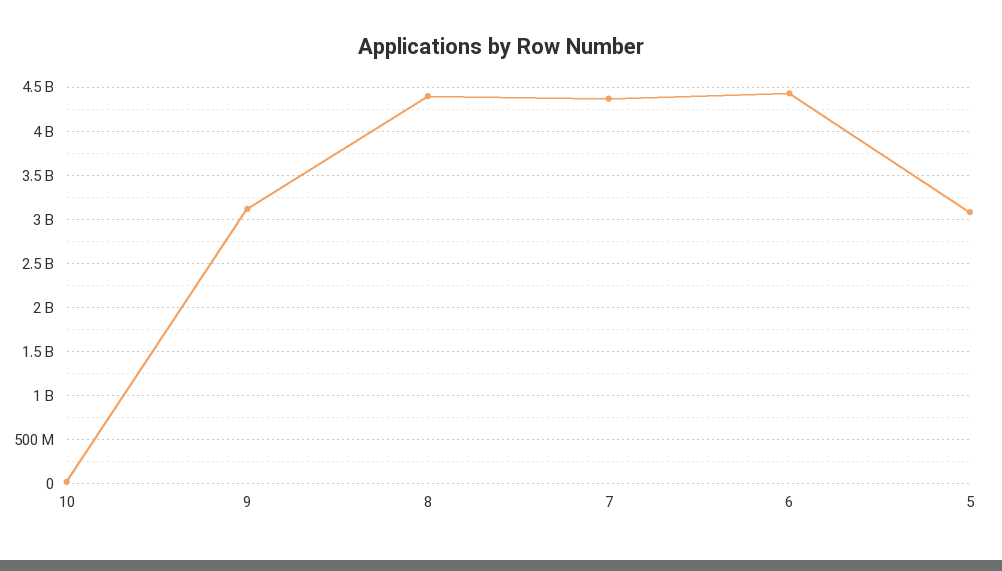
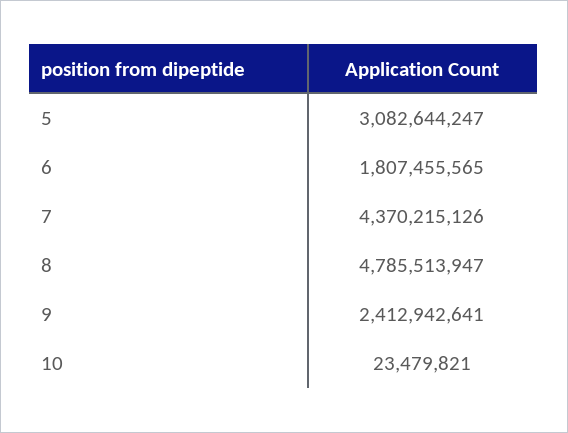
  {
    "10": 23479821,
-   "9": 3100000000,
+   "9": 2412942641,
-   "8": 4400000000,
+   "8": 4785513947,
    "7": 4370215126,
-   "6": 4400000000,
+   "6": 1807455565,
    "5": 3082644247
  }

